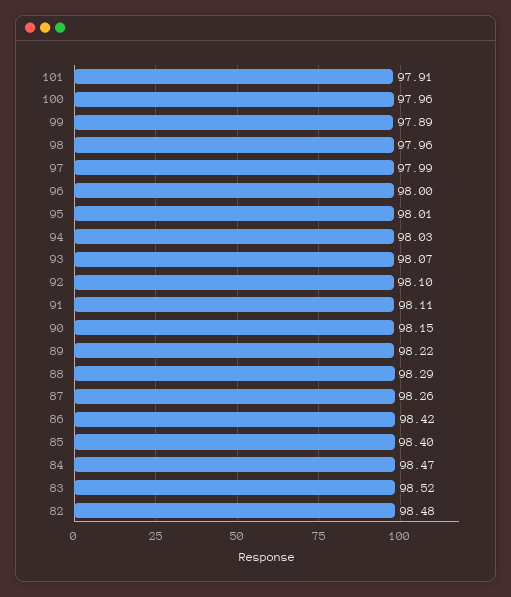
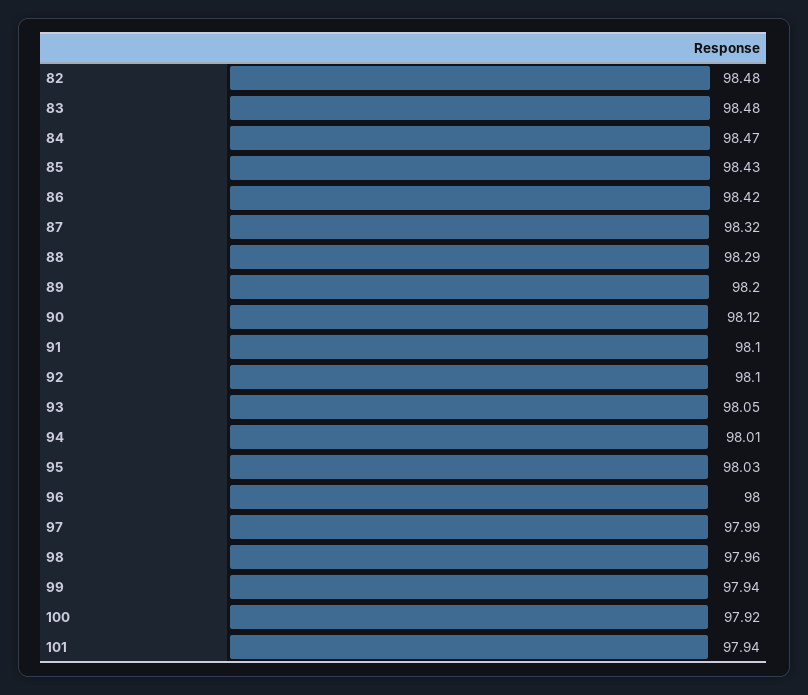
  {
-   "101": 97.91,
+   "101": 97.94,
-   "100": 97.96,
+   "100": 97.92,
-   "99": 97.89,
+   "99": 97.94,
    "98": 97.96,
    "97": 97.99,
    "96": 98,
-   "95": 98.01,
+   "95": 98.03,
-   "94": 98.03,
+   "94": 98.01,
-   "93": 98.07,
+   "93": 98.05,
    "92": 98.1,
-   "91": 98.11,
+   "91": 98.1,
-   "90": 98.15,
+   "90": 98.12,
-   "89": 98.22,
+   "89": 98.2,
    "88": 98.29,
-   "87": 98.26,
+   "87": 98.32,
    "86": 98.42,
-   "85": 98.4,
+   "85": 98.43,
    "84": 98.47,
-   "83": 98.52,
+   "83": 98.48,
    "82": 98.48
  }

